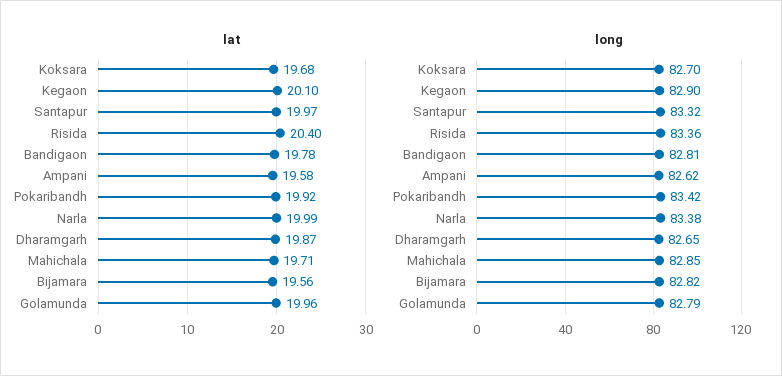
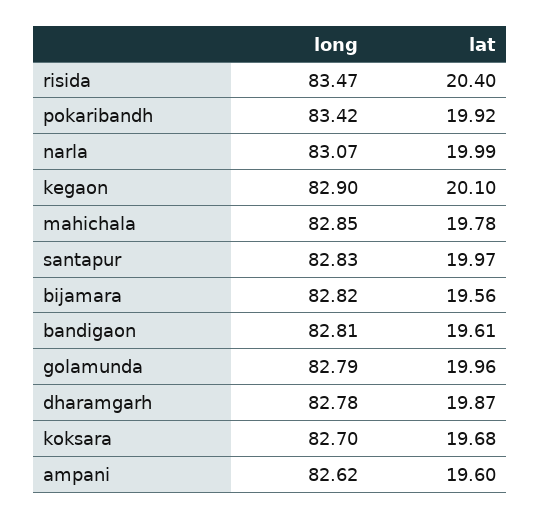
  {
    "lat": {
      "Koksara": 19.68,
      "Kegaon": 20.1,
      "Santapur": 19.97,
      "Risida": 20.4,
-     "Bandigaon": 19.78,
+     "Bandigaon": 19.61,
-     "Ampani": 19.58,
+     "Ampani": 19.6,
      "Pokaribandh": 19.92,
      "Narla": 19.99,
      "Dharamgarh": 19.87,
-     "Mahichala": 19.71,
+     "Mahichala": 19.78,
      "Bijamara": 19.56,
      "Golamunda": 19.96
    },
    "long": {
      "Koksara": 82.7,
      "Kegaon": 82.9,
-     "Santapur": 83.32,
+     "Santapur": 82.83,
-     "Risida": 83.36,
+     "Risida": 83.47,
      "Bandigaon": 82.81,
      "Ampani": 82.62,
      "Pokaribandh": 83.42,
-     "Narla": 83.38,
+     "Narla": 83.07,
-     "Dharamgarh": 82.65,
+     "Dharamgarh": 82.78,
      "Mahichala": 82.85,
      "Bijamara": 82.82,
      "Golamunda": 82.79
    }
  }

